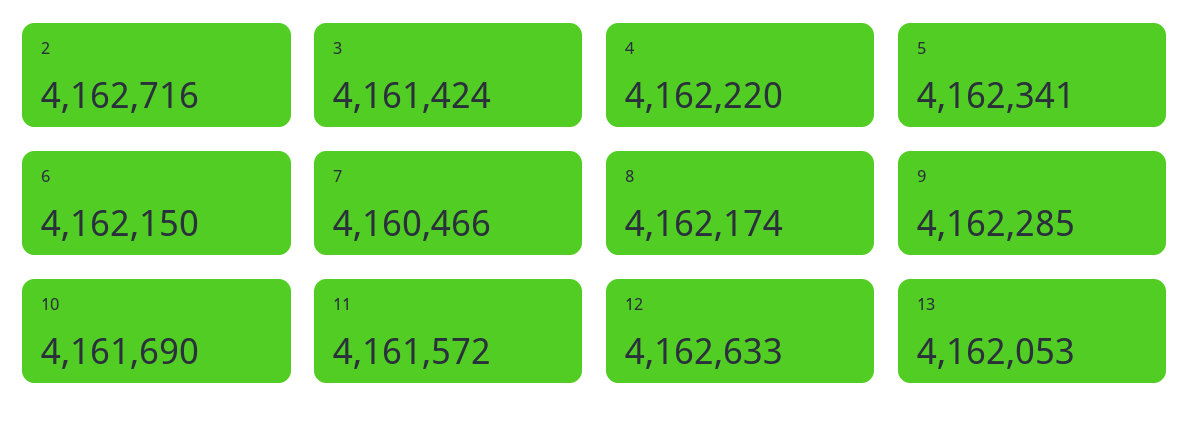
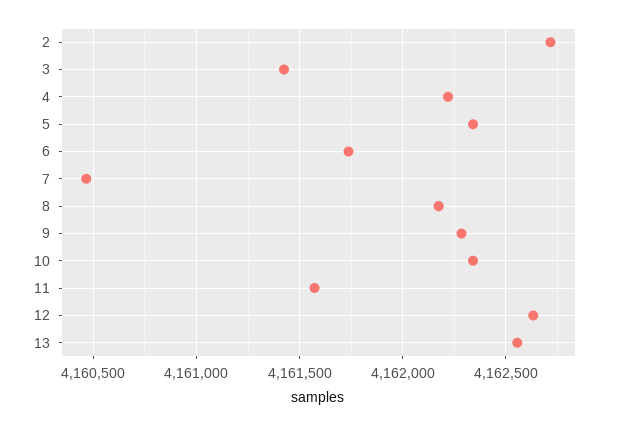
  {
    "2": 4162716,
    "3": 4161424,
    "4": 4162220,
    "5": 4162341,
-   "6": 4162150,
+   "6": 4161750,
    "7": 4160466,
    "8": 4162174,
    "9": 4162285,
-   "10": 4161690,
+   "10": 4162350,
    "11": 4161572,
    "12": 4162633,
-   "13": 4162053
+   "13": 4162550
  }

